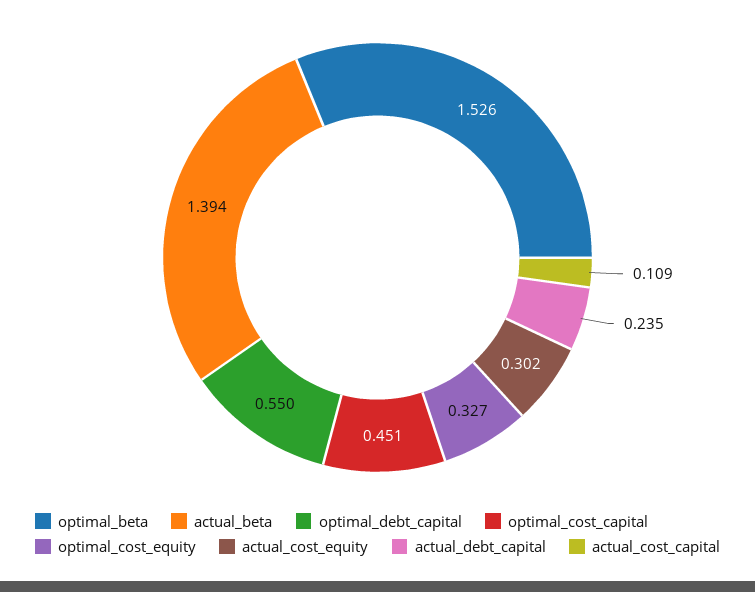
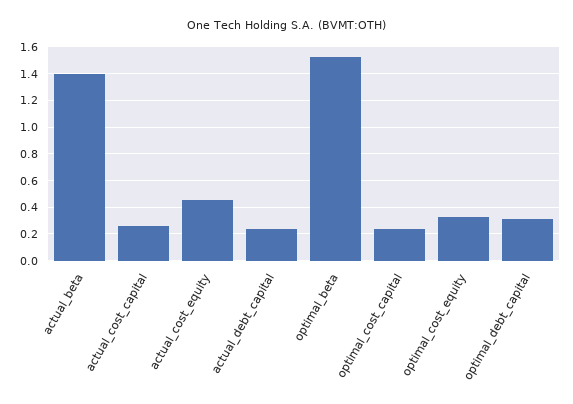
  {
    "optimal_beta": 1.526,
    "actual_beta": 1.394,
-   "optimal_debt_capital": 0.55,
+   "optimal_debt_capital": 0.3,
-   "optimal_cost_capital": 0.451,
+   "optimal_cost_capital": 0.25,
    "optimal_cost_equity": 0.327,
-   "actual_cost_equity": 0.302,
+   "actual_cost_equity": 0.45,
    "actual_debt_capital": 0.235,
-   "actual_cost_capital": 0.109
+   "actual_cost_capital": 0.25
  }

